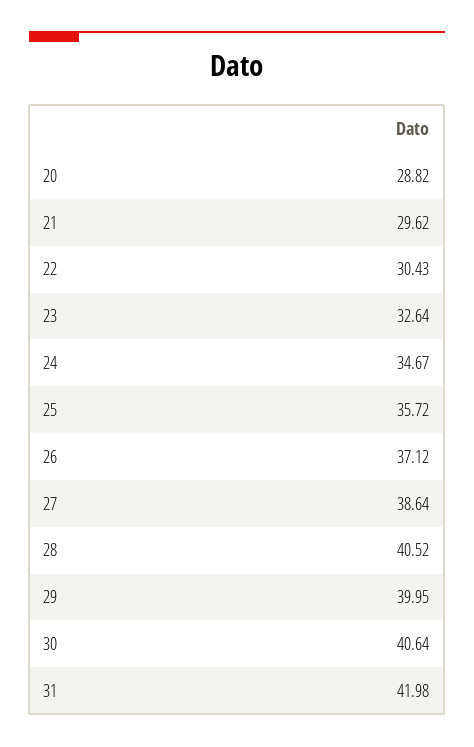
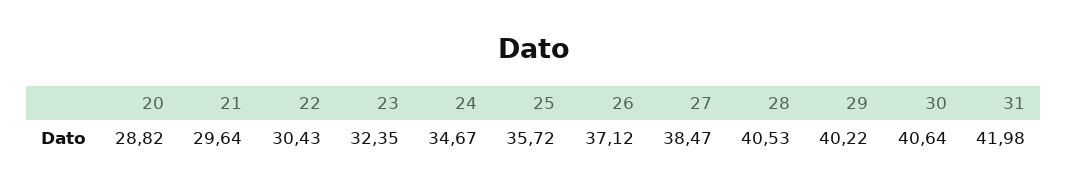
  {
    "20": 28.82,
-   "21": 29.62,
+   "21": 29.64,
    "22": 30.43,
-   "23": 32.64,
+   "23": 32.35,
    "24": 34.67,
    "25": 35.72,
    "26": 37.12,
-   "27": 38.64,
+   "27": 38.47,
-   "28": 40.52,
+   "28": 40.53,
-   "29": 39.95,
+   "29": 40.22,
    "30": 40.64,
    "31": 41.98
  }

